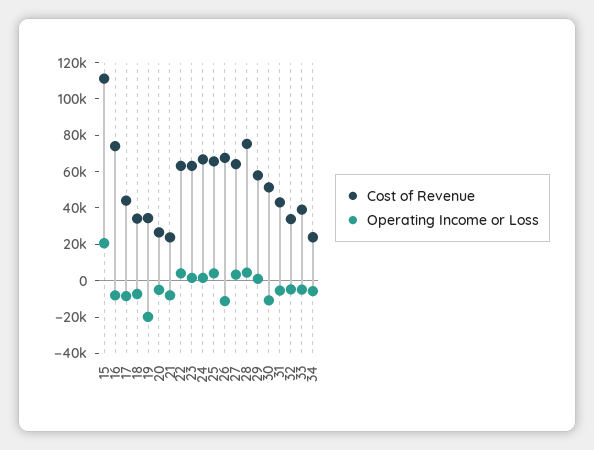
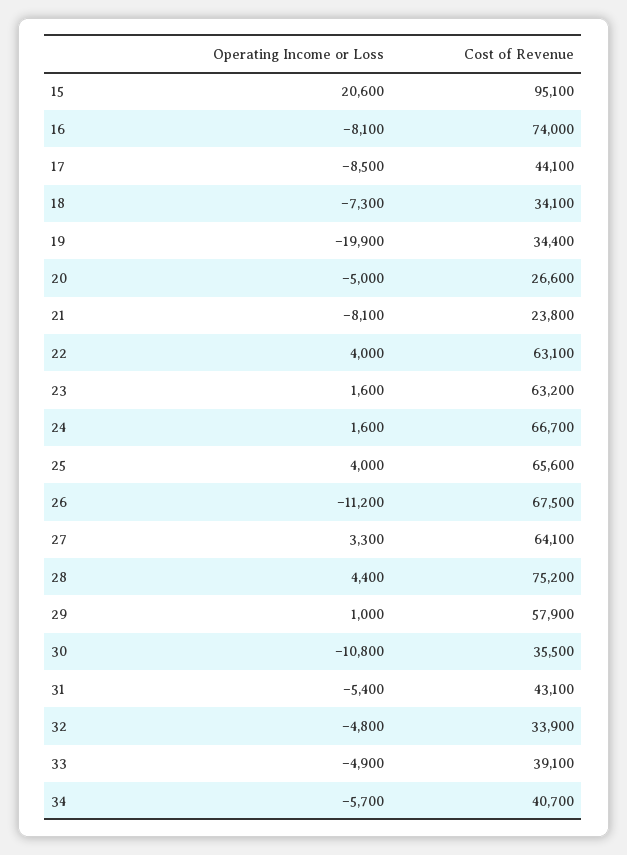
  {
    "Cost of Revenue": {
-     "15": 110000,
+     "15": 95100,
      "16": 74000,
      "17": 44100,
      "18": 34100,
      "19": 34400,
      "20": 26600,
      "21": 23800,
      "22": 63100,
      "23": 63200,
      "24": 66700,
      "25": 65600,
      "26": 67500,
      "27": 64100,
      "28": 75200,
      "29": 57900,
-     "30": 50000,
+     "30": 35500,
      "31": 43100,
      "32": 33900,
      "33": 39100,
-     "34": 25000
+     "34": 40700
    },
    "Operating Income or Loss": {
      "15": 20600,
      "16": -8100,
      "17": -8500,
      "18": -7300,
      "19": -19900,
      "20": -5000,
      "21": -8100,
      "22": 4000,
      "23": 1600,
      "24": 1600,
      "25": 4000,
      "26": -11200,
      "27": 3300,
      "28": 4400,
      "29": 1000,
      "30": -10800,
      "31": -5400,
      "32": -4800,
      "33": -4900,
      "34": -5700
    }
  }

